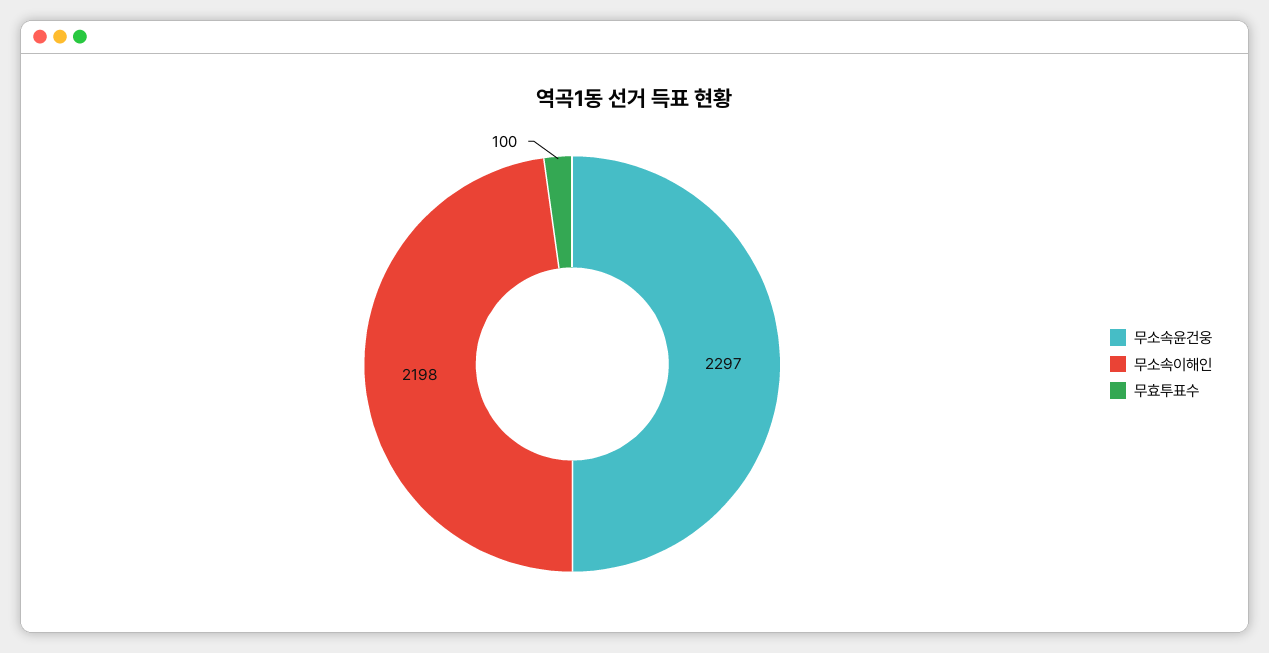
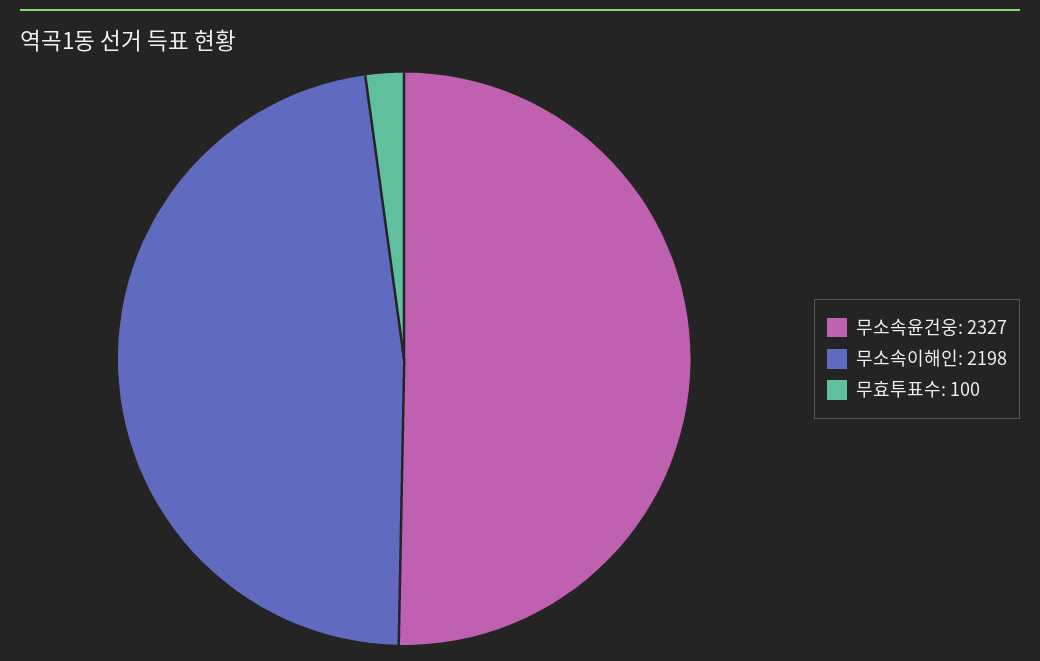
  {
-   "무소속윤건웅": 2297,
+   "무소속윤건웅": 2327,
    "무소속이해인": 2198,
    "무효투표수": 100
  }

